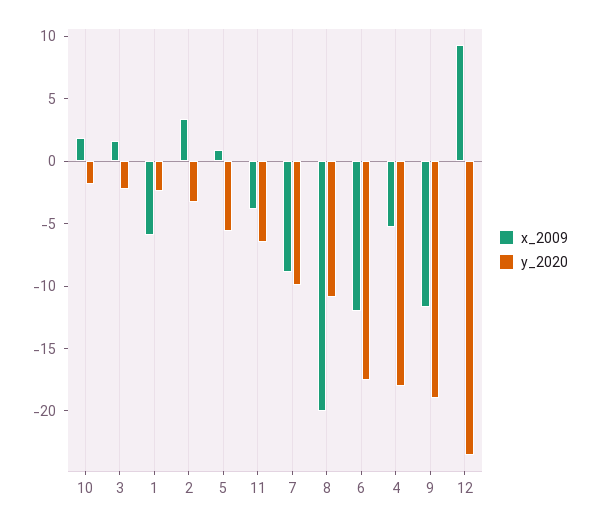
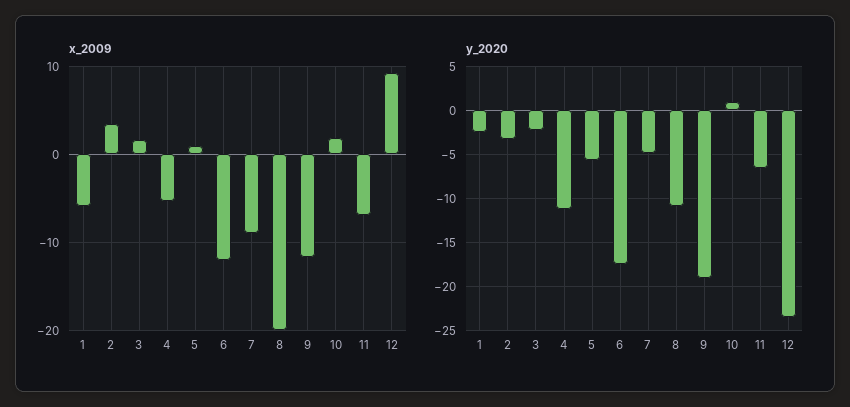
  {
    "x_2009": {
      "10": 2,
      "3": 2,
      "1": -6,
      "2": 3,
      "5": 1,
-     "11": -4,
+     "11": -7,
      "7": -9,
      "8": -20,
      "6": -12,
      "4": -5,
      "9": -12,
      "12": 9
    },
    "y_2020": {
-     "10": -2,
+     "10": 1,
      "3": -2,
      "1": -2,
      "2": -3,
      "5": -6,
      "11": -7,
-     "7": -10,
+     "7": -5,
      "8": -11,
      "6": -18,
-     "4": -18,
+     "4": -11,
      "9": -19,
      "12": -24
    }
  }

